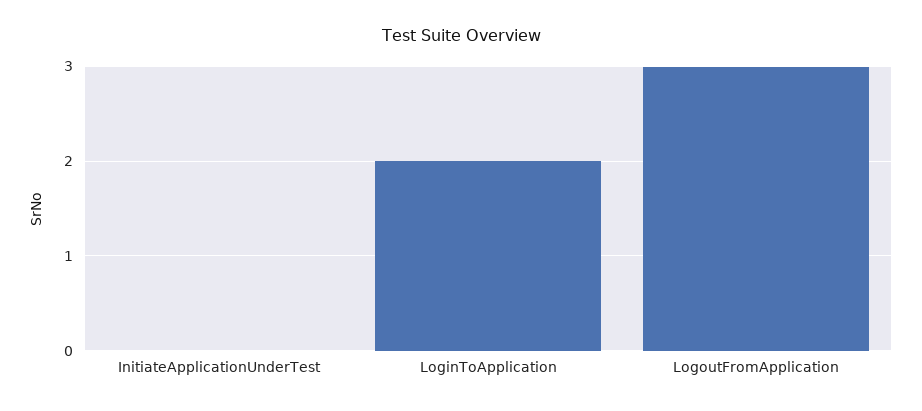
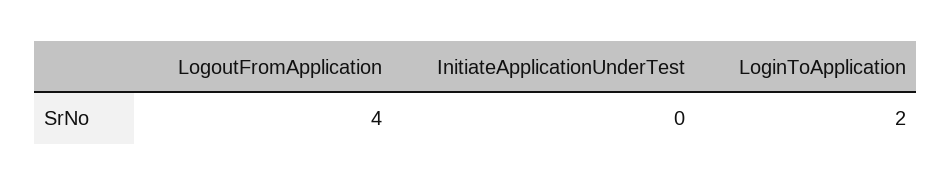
  {
    "InitiateApplicationUnderTest": 0,
    "LoginToApplication": 2,
-   "LogoutFromApplication": 3
+   "LogoutFromApplication": 4
  }

